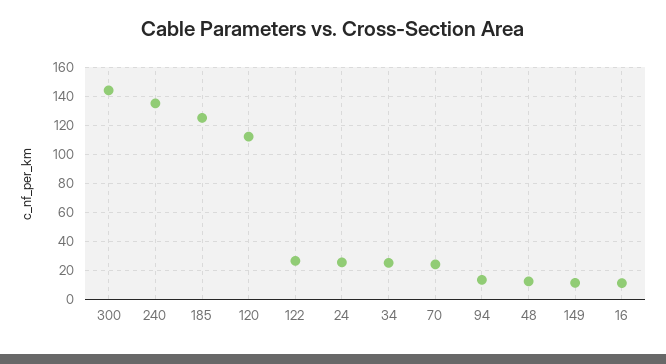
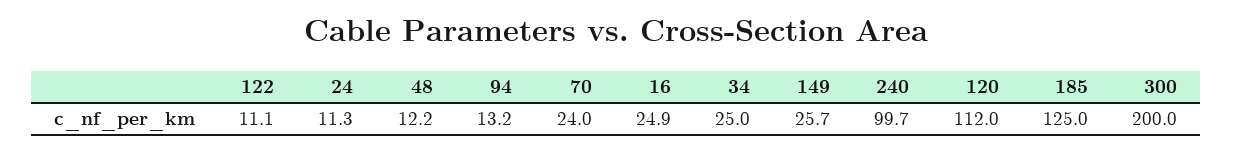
  {
-   "300": 145,
+   "300": 200,
-   "240": 135,
+   "240": 99.7,
    "185": 125,
    "120": 112,
-   "122": 25,
+   "122": 11.1,
-   "24": 25,
+   "24": 11.3,
    "34": 25,
    "70": 24,
    "94": 13.2,
    "48": 12.2,
-   "149": 10,
+   "149": 25.7,
-   "16": 10
+   "16": 24.9
  }

